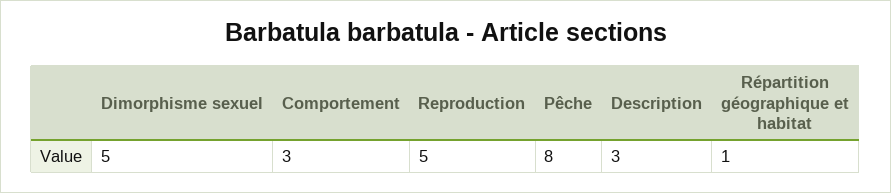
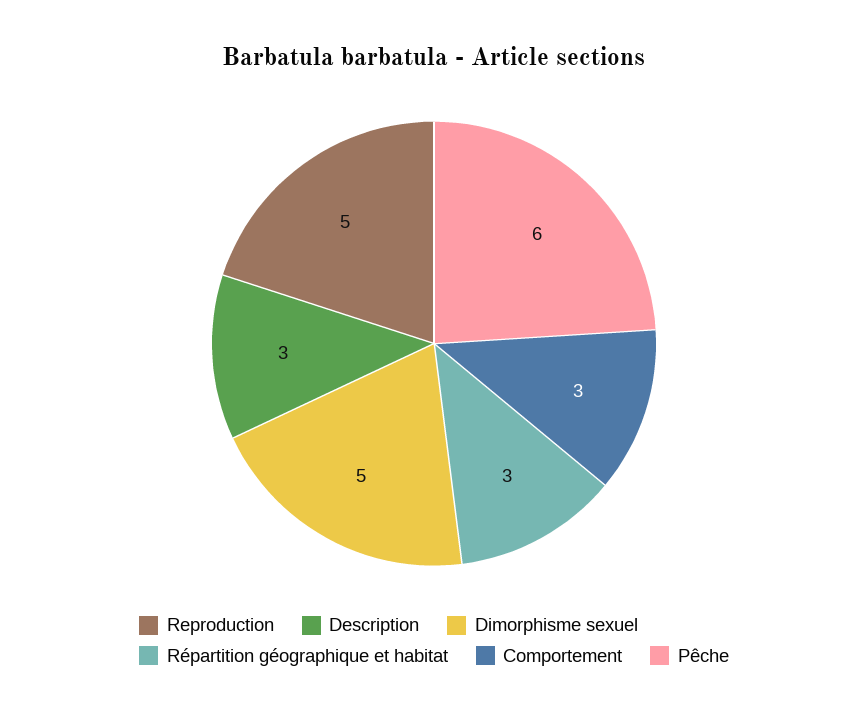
  {
    "Dimorphisme sexuel": 5,
    "Comportement": 3,
    "Reproduction": 5,
-   "Pêche": 8,
+   "Pêche": 6,
    "Description": 3,
-   "Répartition géographique et habitat": 1
+   "Répartition géographique et habitat": 3
  }

